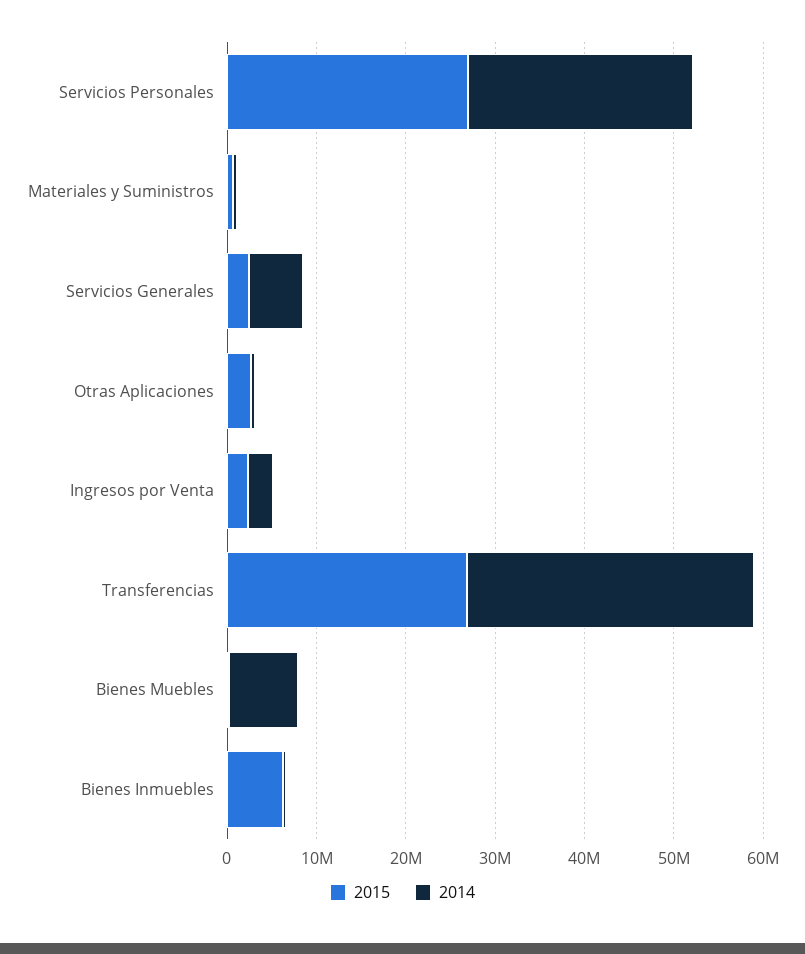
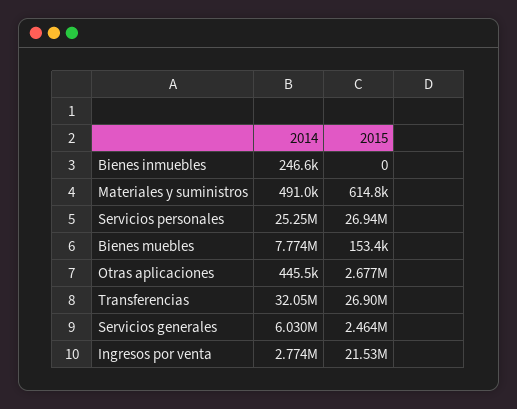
  {
    "2015": {
      "Servicios Personales": 26940000,
      "Materiales y Suministros": 614800,
      "Servicios Generales": 2464000,
      "Otras Aplicaciones": 2677000,
-     "Ingresos por Venta": 2000000,
+     "Ingresos por Venta": 21530000,
      "Transferencias": 26900000,
      "Bienes Muebles": 153400,
-     "Bienes Inmuebles": 6000000
+     "Bienes Inmuebles": 0
    },
    "2014": {
      "Servicios Personales": 25250000,
      "Materiales y Suministros": 491000,
      "Servicios Generales": 6030000,
      "Otras Aplicaciones": 445500,
      "Ingresos por Venta": 2774000,
      "Transferencias": 32050000,
      "Bienes Muebles": 7774000,
      "Bienes Inmuebles": 246600
    }
  }

